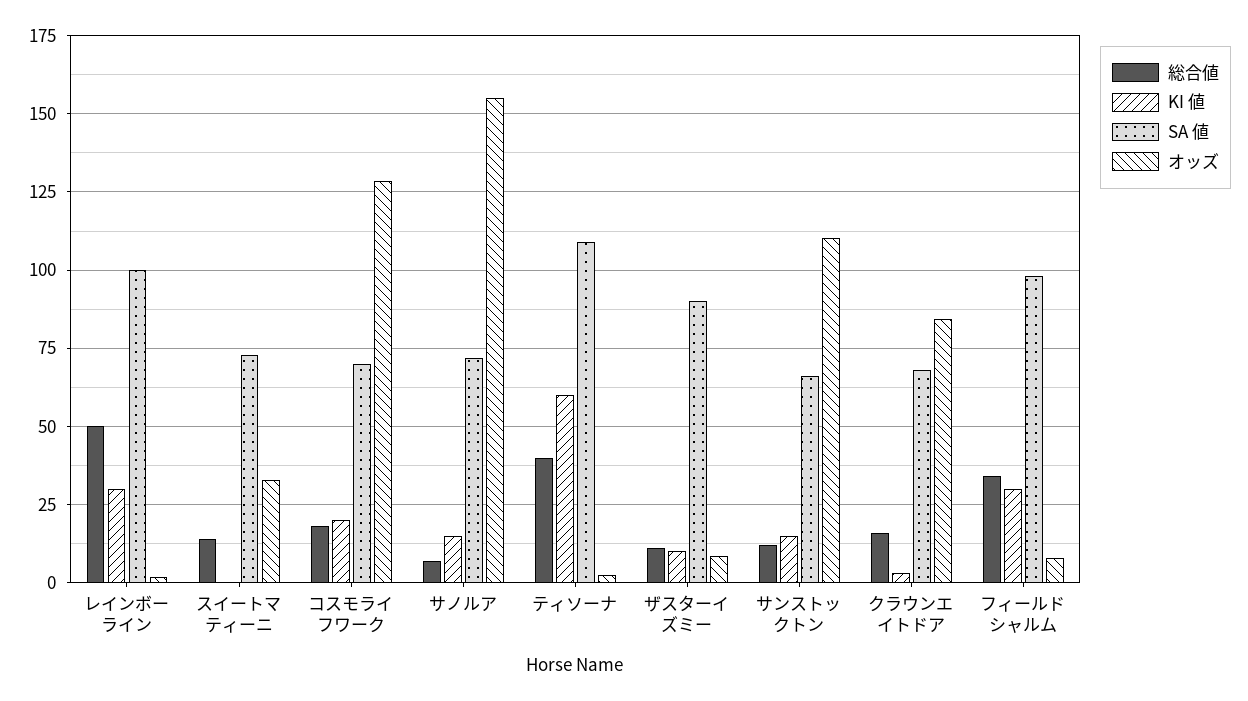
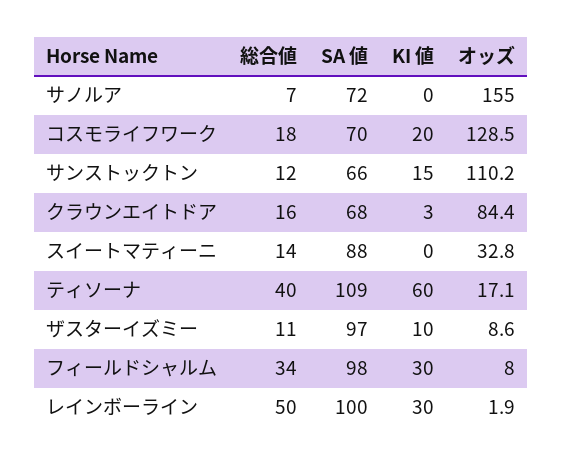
  {
    "総合値": {
      "レインボーライン": 50,
      "スイートマティーニ": 14,
      "コスモライフワーク": 18,
      "サノルア": 7,
      "ティソーナ": 40,
      "ザスターイズミー": 11,
      "サンストックトン": 12,
      "クラウンエイトドア": 16,
      "フィールドシャルム": 34
    },
    "KI 値": {
      "レインボーライン": 30,
      "スイートマティーニ": 0,
      "コスモライフワーク": 20,
-     "サノルア": 15,
+     "サノルア": 0,
      "ティソーナ": 60,
      "ザスターイズミー": 10,
      "サンストックトン": 15,
      "クラウンエイトドア": 3,
      "フィールドシャルム": 30
    },
    "SA 値": {
      "レインボーライン": 100,
-     "スイートマティーニ": 72.5,
+     "スイートマティーニ": 88,
      "コスモライフワーク": 70,
      "サノルア": 72,
      "ティソーナ": 109,
-     "ザスターイズミー": 90,
+     "ザスターイズミー": 97,
      "サンストックトン": 66,
      "クラウンエイトドア": 68,
      "フィールドシャルム": 98
    },
    "オッズ": {
      "レインボーライン": 1.9,
      "スイートマティーニ": 32.8,
      "コスモライフワーク": 128.5,
      "サノルア": 155,
-     "ティソーナ": 2.5,
+     "ティソーナ": 17.1,
      "ザスターイズミー": 8.6,
      "サンストックトン": 110.2,
      "クラウンエイトドア": 84.4,
      "フィールドシャルム": 8
    }
  }

